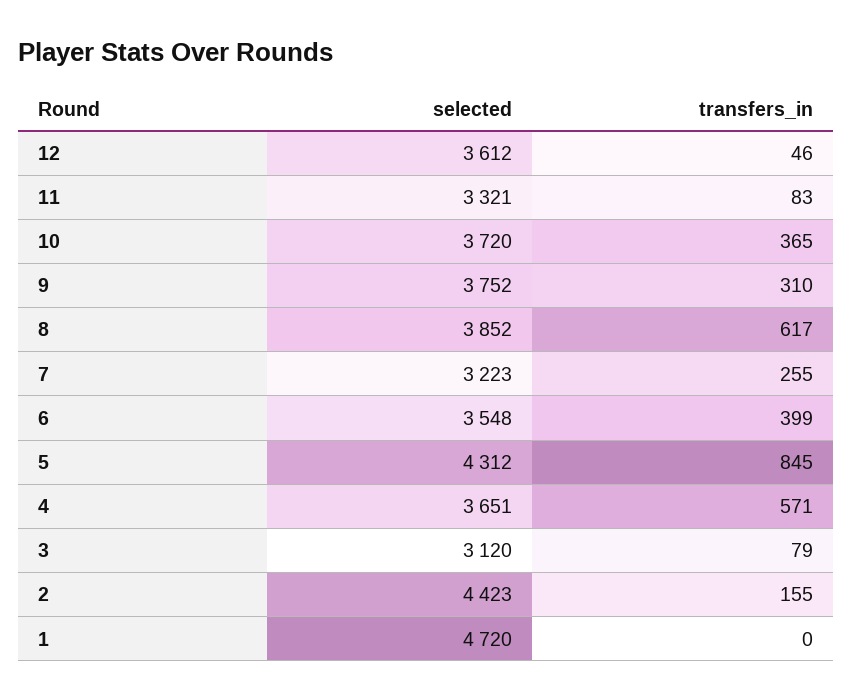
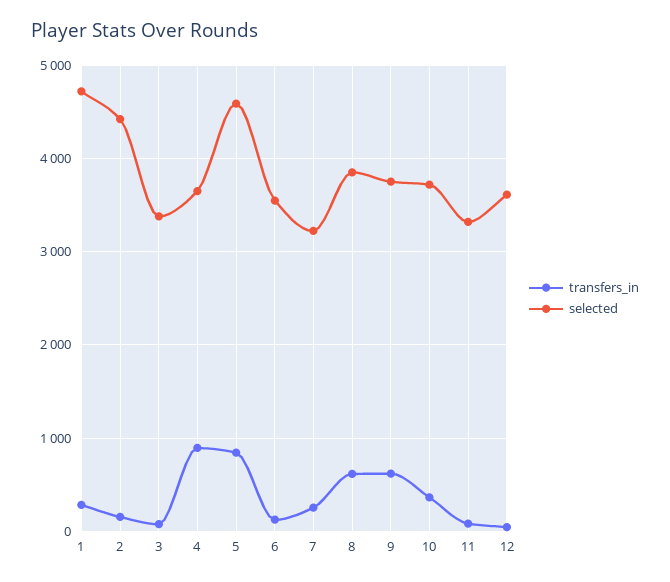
  {
    "selected": {
      "12": 3612,
      "11": 3321,
      "10": 3720,
      "9": 3752,
      "8": 3852,
      "7": 3223,
      "6": 3548,
-     "5": 4312,
+     "5": 4600,
      "4": 3651,
-     "3": 3120,
+     "3": 3400,
      "2": 4423,
      "1": 4720
    },
    "transfers_in": {
      "12": 46,
      "11": 83,
      "10": 365,
-     "9": 310,
+     "9": 600,
      "8": 617,
      "7": 255,
-     "6": 399,
+     "6": 100,
      "5": 845,
-     "4": 571,
+     "4": 900,
      "3": 79,
      "2": 155,
-     "1": 0
+     "1": 300
    }
  }

